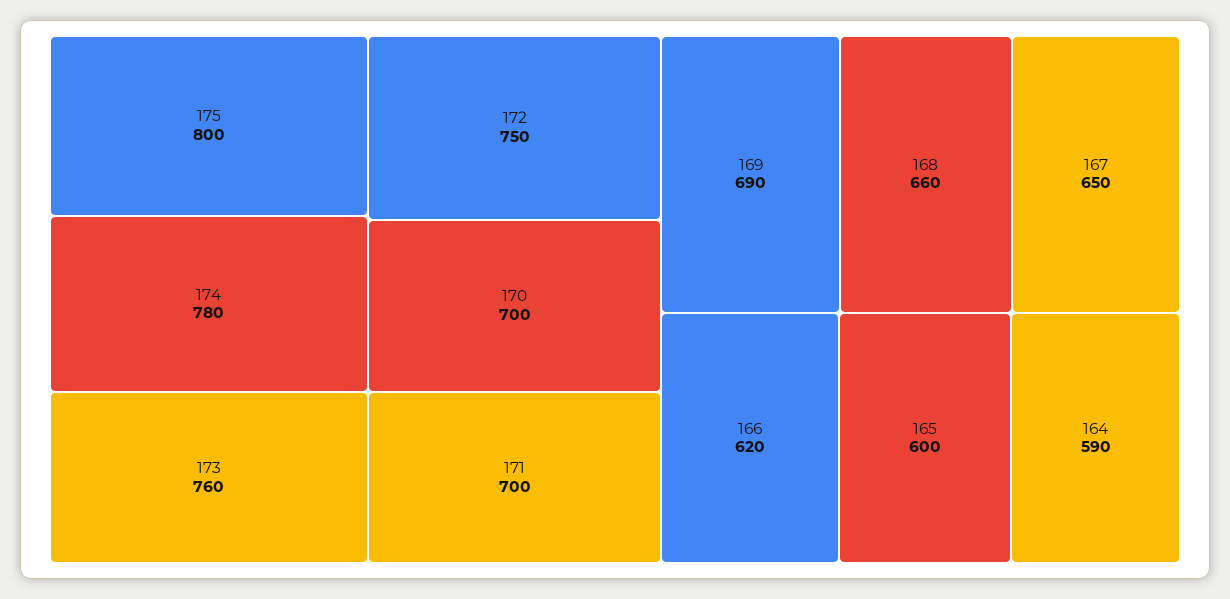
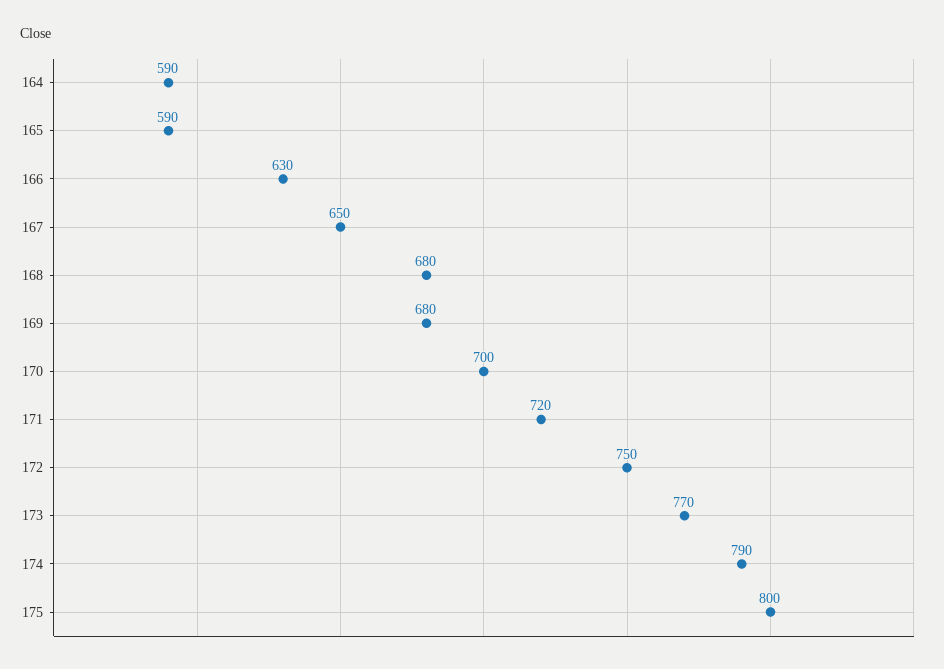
  {
    "175": 800,
-   "174": 780,
+   "174": 790,
-   "173": 760,
+   "173": 770,
    "172": 750,
    "170": 700,
-   "171": 700,
+   "171": 720,
-   "169": 690,
+   "169": 680,
-   "168": 660,
+   "168": 680,
    "167": 650,
-   "166": 620,
+   "166": 630,
-   "165": 600,
+   "165": 590,
    "164": 590
  }

